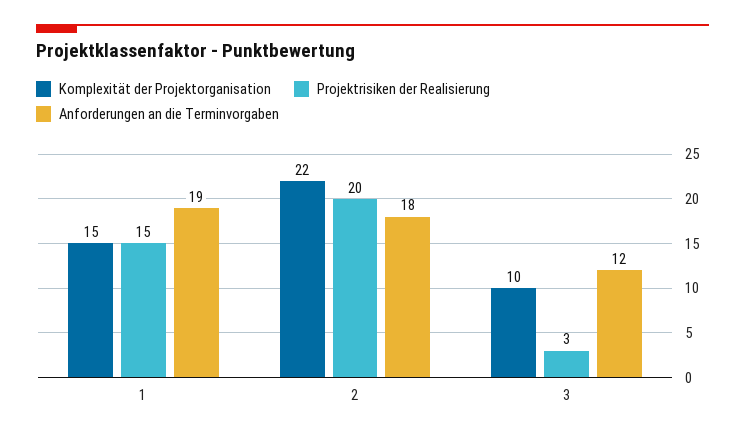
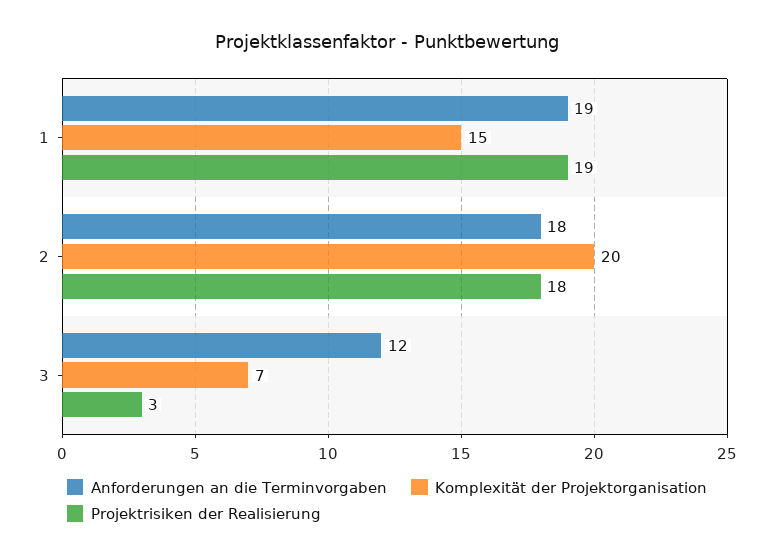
  {
    "Komplexität der Projektorganisation": {
      "1": 15,
-     "2": 22,
+     "2": 20,
-     "3": 10
+     "3": 7
    },
    "Projektrisiken der Realisierung": {
-     "1": 15,
+     "1": 19,
-     "2": 20,
+     "2": 18,
      "3": 3
    },
    "Anforderungen an die Terminvorgaben": {
      "1": 19,
      "2": 18,
      "3": 12
    }
  }

